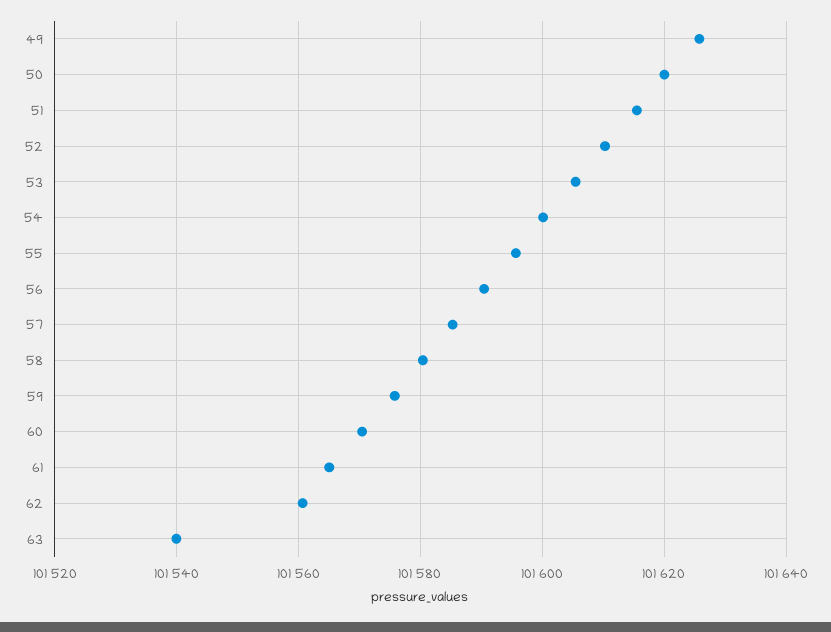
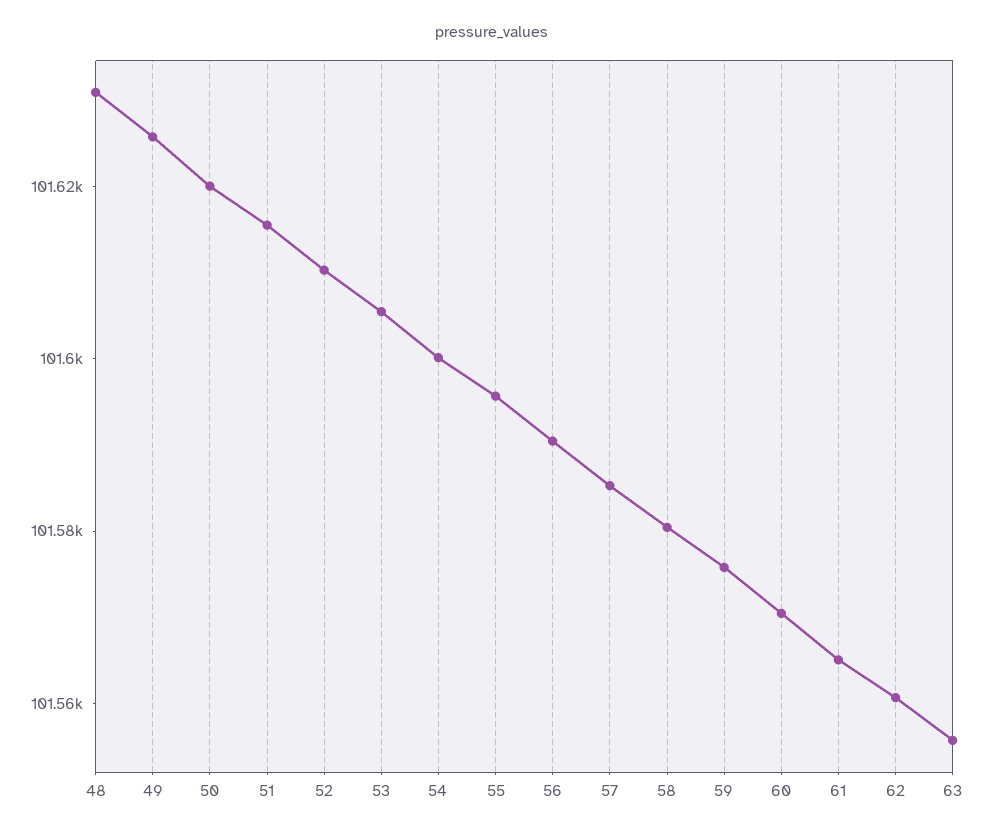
  {
    "49": 101626,
    "50": 101620,
    "51": 101616,
    "52": 101610,
    "53": 101606,
    "54": 101600,
    "55": 101596,
    "56": 101590,
    "57": 101586,
    "58": 101580,
    "59": 101576,
    "60": 101570,
    "61": 101566,
    "62": 101560,
-   "63": 101540
+   "63": 101555,
+   "48": 101630
  }

